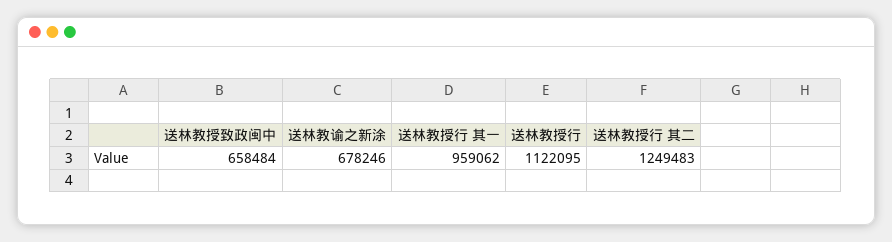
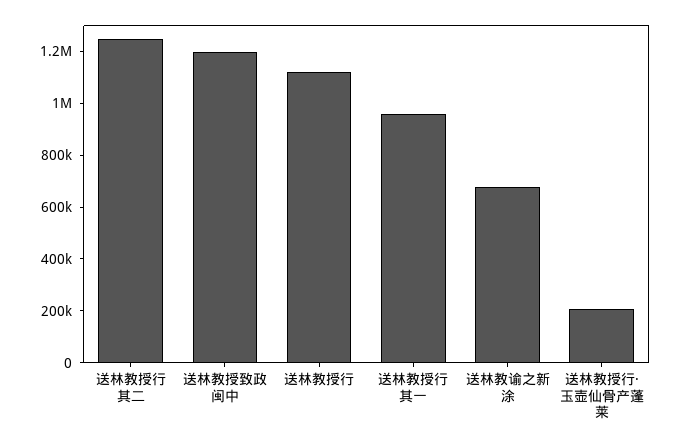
  {
-   "送林教授致政闽中": 658484,
+   "送林教授致政闽中": 1200000,
    "送林教谕之新涂": 678246,
    "送林教授行 其一": 959062,
    "送林教授行": 1122095,
-   "送林教授行 其二": 1249483
+   "送林教授行 其二": 1249483,
+   "送林教授行·玉壶仙骨产蓬莱": 200000
  }

